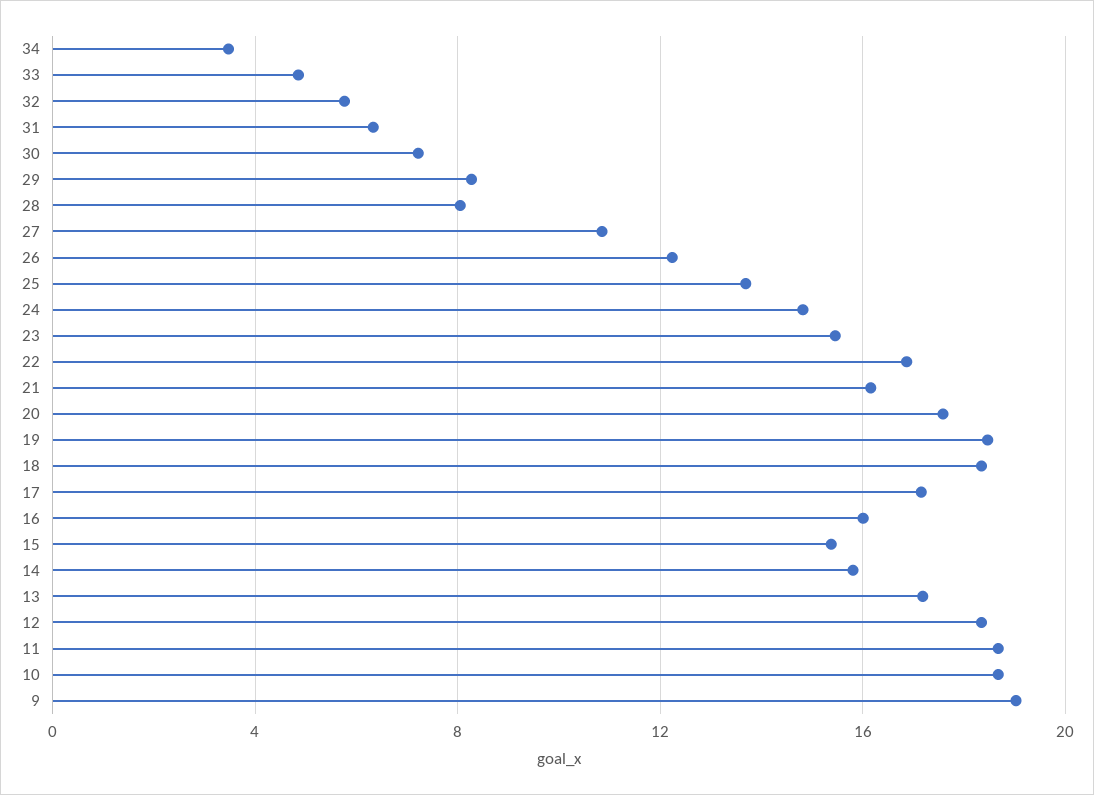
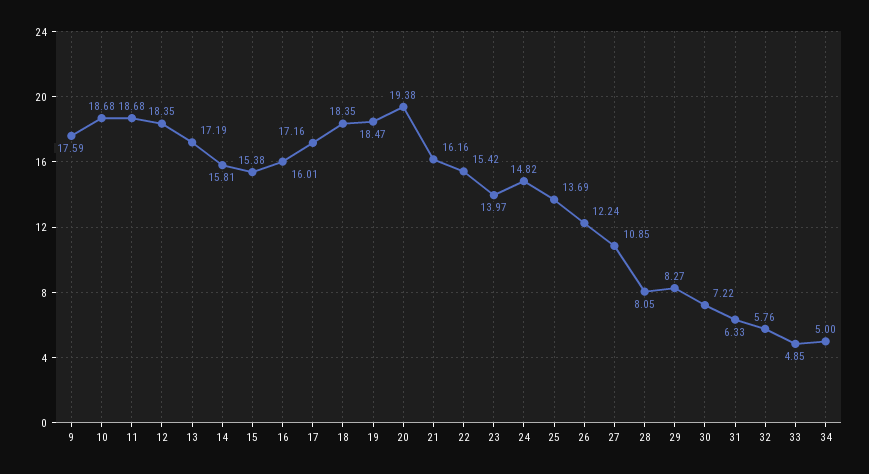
  {
-   "34": 3.5,
+   "34": 5,
    "33": 4.85,
    "32": 5.76,
    "31": 6.33,
    "30": 7.22,
    "29": 8.27,
    "28": 8.05,
    "27": 10.85,
    "26": 12.24,
    "25": 13.69,
    "24": 14.82,
-   "23": 15.5,
+   "23": 13.97,
-   "22": 17,
+   "22": 15.42,
    "21": 16.16,
-   "20": 17.5,
+   "20": 19.38,
    "19": 18.47,
    "18": 18.35,
    "17": 17.16,
    "16": 16.01,
    "15": 15.38,
    "14": 15.81,
    "13": 17.19,
    "12": 18.35,
    "11": 18.68,
    "10": 18.68,
-   "9": 19
+   "9": 17.59
  }

